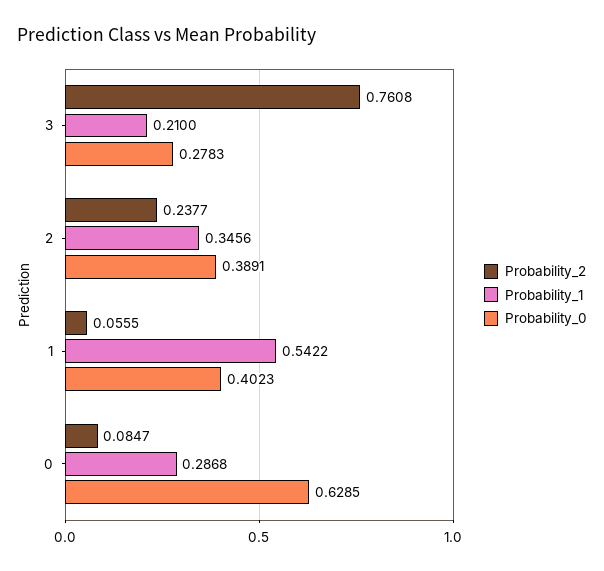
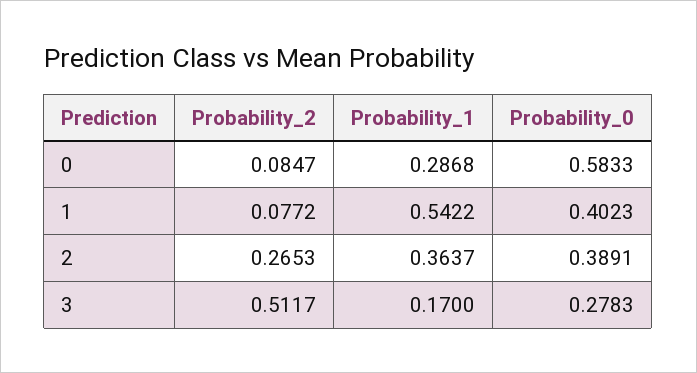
  {
    "Probability_2": {
-     "3": 0.7608,
+     "3": 0.5117,
-     "2": 0.2377,
+     "2": 0.2653,
-     "1": 0.0555,
+     "1": 0.0772,
      "0": 0.0847
    },
    "Probability_1": {
-     "3": 0.21,
+     "3": 0.17,
-     "2": 0.3456,
+     "2": 0.3637,
      "1": 0.5422,
      "0": 0.2868
    },
    "Probability_0": {
      "3": 0.2783,
      "2": 0.3891,
      "1": 0.4023,
-     "0": 0.6285
+     "0": 0.5833
    }
  }

